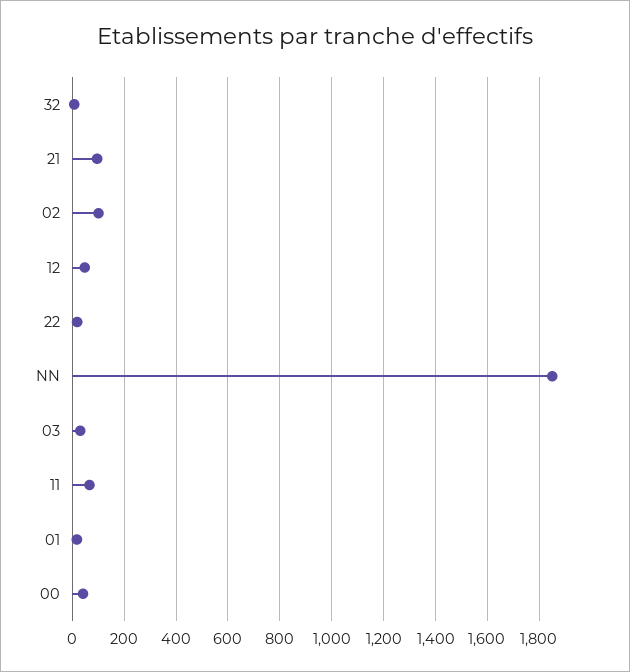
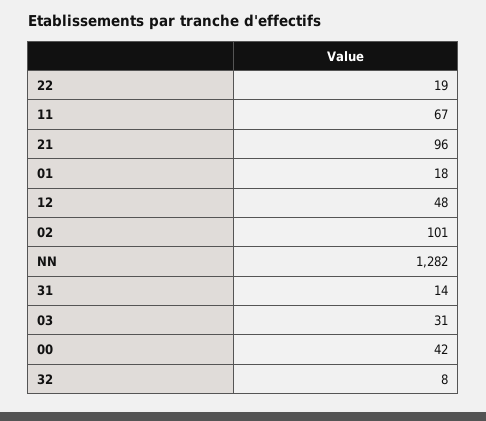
  {
    "32": 8,
    "21": 96,
    "02": 101,
    "12": 48,
    "22": 19,
-   "NN": 1850,
+   "NN": 1282,
    "03": 31,
    "11": 67,
    "01": 18,
-   "00": 42
+   "00": 42,
+   "31": 14
  }

